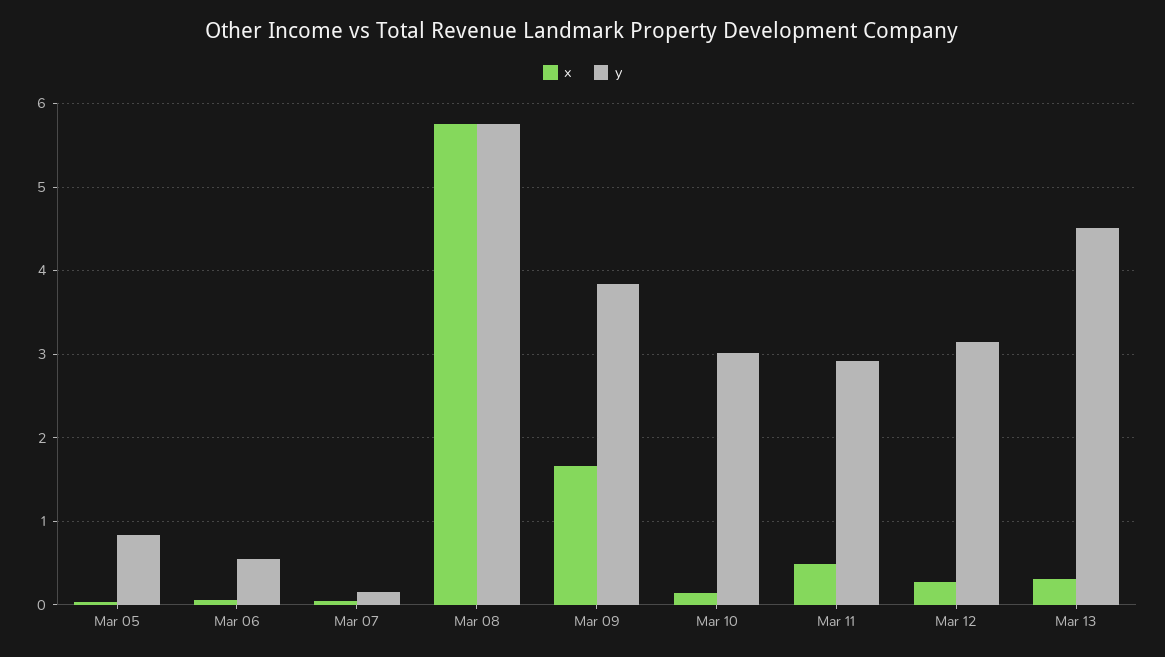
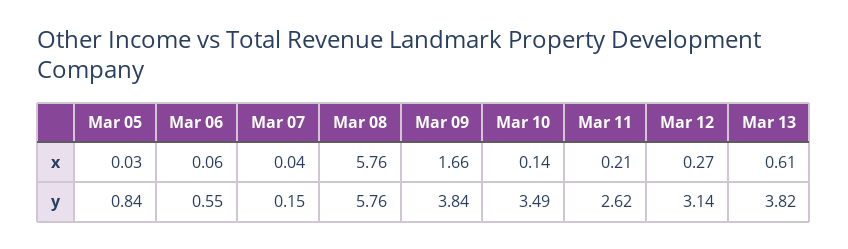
  {
    "x": {
      "Mar 05": 0.03,
      "Mar 06": 0.06,
      "Mar 07": 0.04,
      "Mar 08": 5.76,
      "Mar 09": 1.66,
      "Mar 10": 0.14,
-     "Mar 11": 0.5,
+     "Mar 11": 0.21,
      "Mar 12": 0.27,
-     "Mar 13": 0.3
+     "Mar 13": 0.61
    },
    "y": {
      "Mar 05": 0.84,
      "Mar 06": 0.55,
      "Mar 07": 0.15,
      "Mar 08": 5.76,
      "Mar 09": 3.84,
-     "Mar 10": 3,
+     "Mar 10": 3.49,
-     "Mar 11": 2.9,
+     "Mar 11": 2.62,
      "Mar 12": 3.14,
-     "Mar 13": 4.5
+     "Mar 13": 3.82
    }
  }

